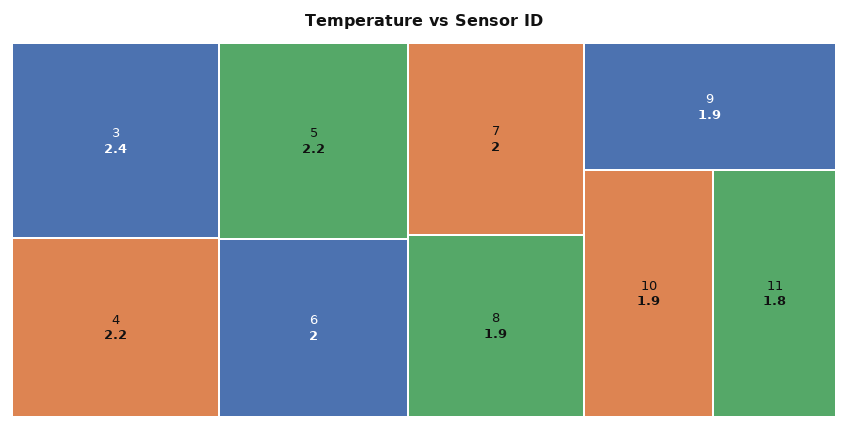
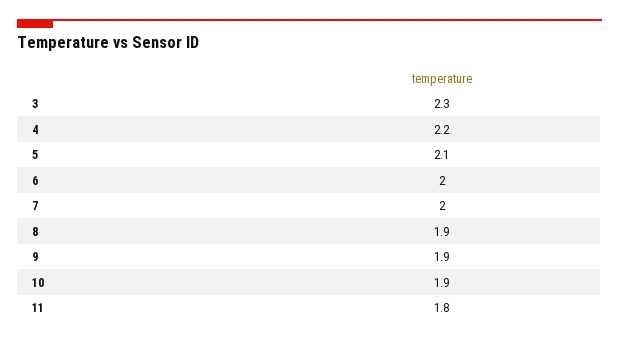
  {
-   "3": 2.4,
+   "3": 2.3,
    "4": 2.2,
-   "5": 2.2,
+   "5": 2.1,
    "6": 2,
    "7": 2,
    "8": 1.9,
    "9": 1.9,
    "10": 1.9,
    "11": 1.8
  }

